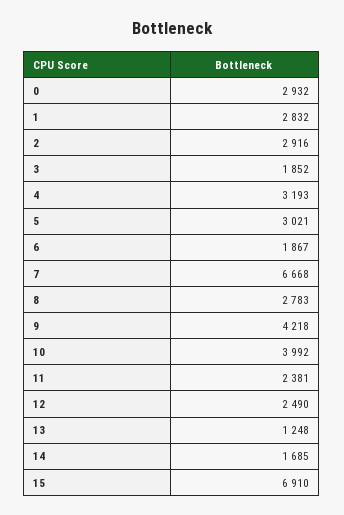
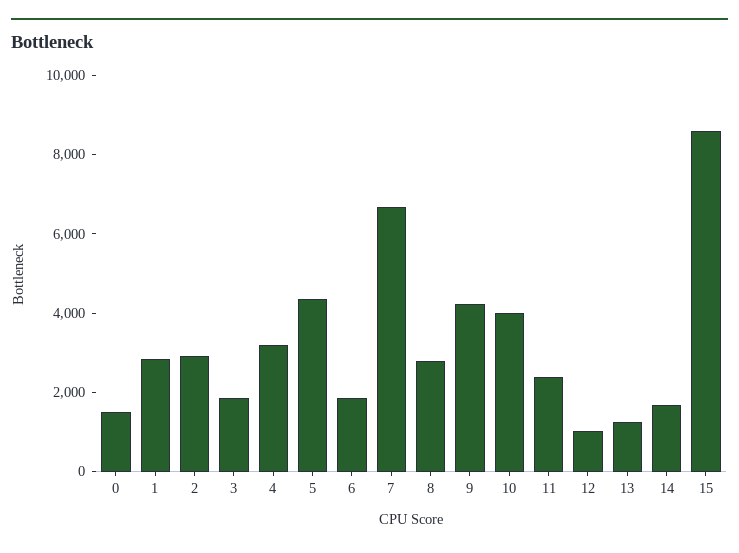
  {
-   "0": 2932,
+   "0": 1500,
    "1": 2832,
    "2": 2916,
    "3": 1852,
    "4": 3193,
-   "5": 3021,
+   "5": 4500,
    "6": 1867,
    "7": 6668,
    "8": 2783,
    "9": 4218,
    "10": 3992,
    "11": 2381,
-   "12": 2490,
+   "12": 1000,
    "13": 1248,
    "14": 1685,
-   "15": 6910
+   "15": 8500
  }

